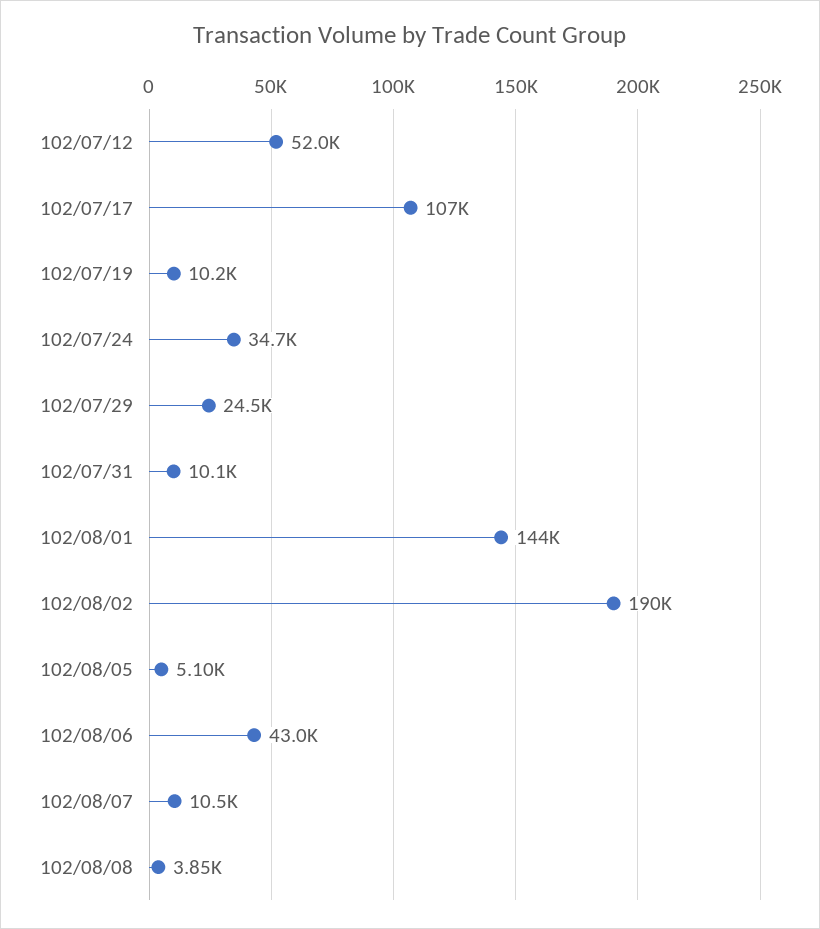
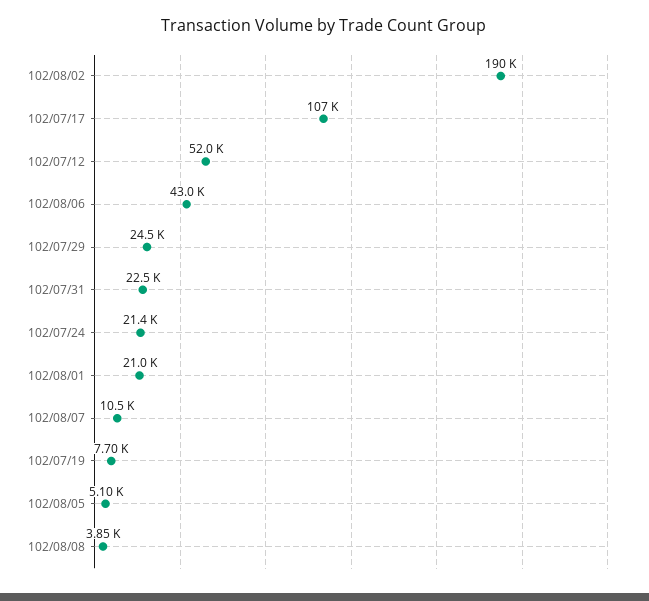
  {
    "102/07/12": 52000,
    "102/07/17": 107000,
-   "102/07/19": 10200,
+   "102/07/19": 7700,
-   "102/07/24": 34700,
+   "102/07/24": 21400,
    "102/07/29": 24500,
-   "102/07/31": 10100,
+   "102/07/31": 22500,
-   "102/08/01": 144000,
+   "102/08/01": 21000,
    "102/08/02": 190000,
    "102/08/05": 5100,
    "102/08/06": 43000,
    "102/08/07": 10500,
    "102/08/08": 3850
  }

